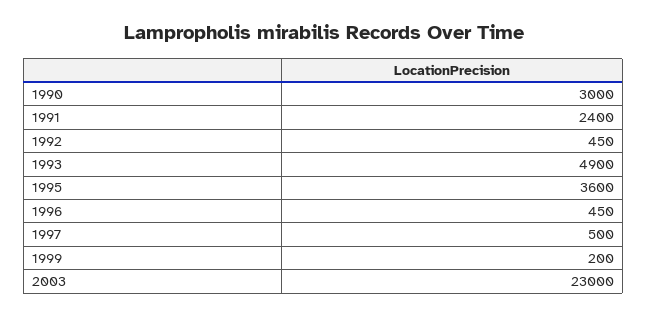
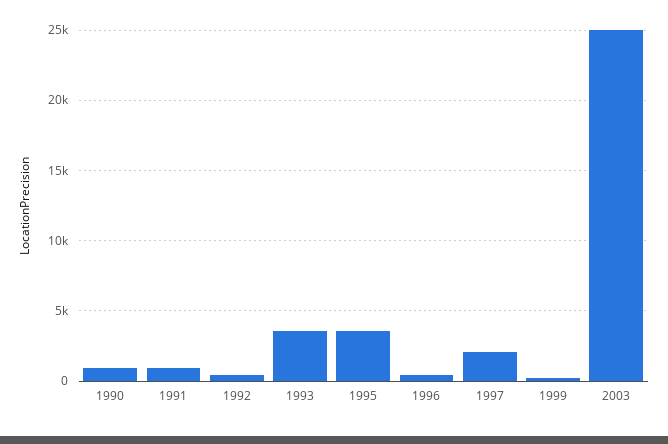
  {
-   "1990": 3000,
+   "1990": 1000,
-   "1991": 2400,
+   "1991": 1000,
    "1992": 450,
-   "1993": 4900,
+   "1993": 3500,
    "1995": 3600,
    "1996": 450,
-   "1997": 500,
+   "1997": 2000,
    "1999": 200,
-   "2003": 23000
+   "2003": 25000
  }

